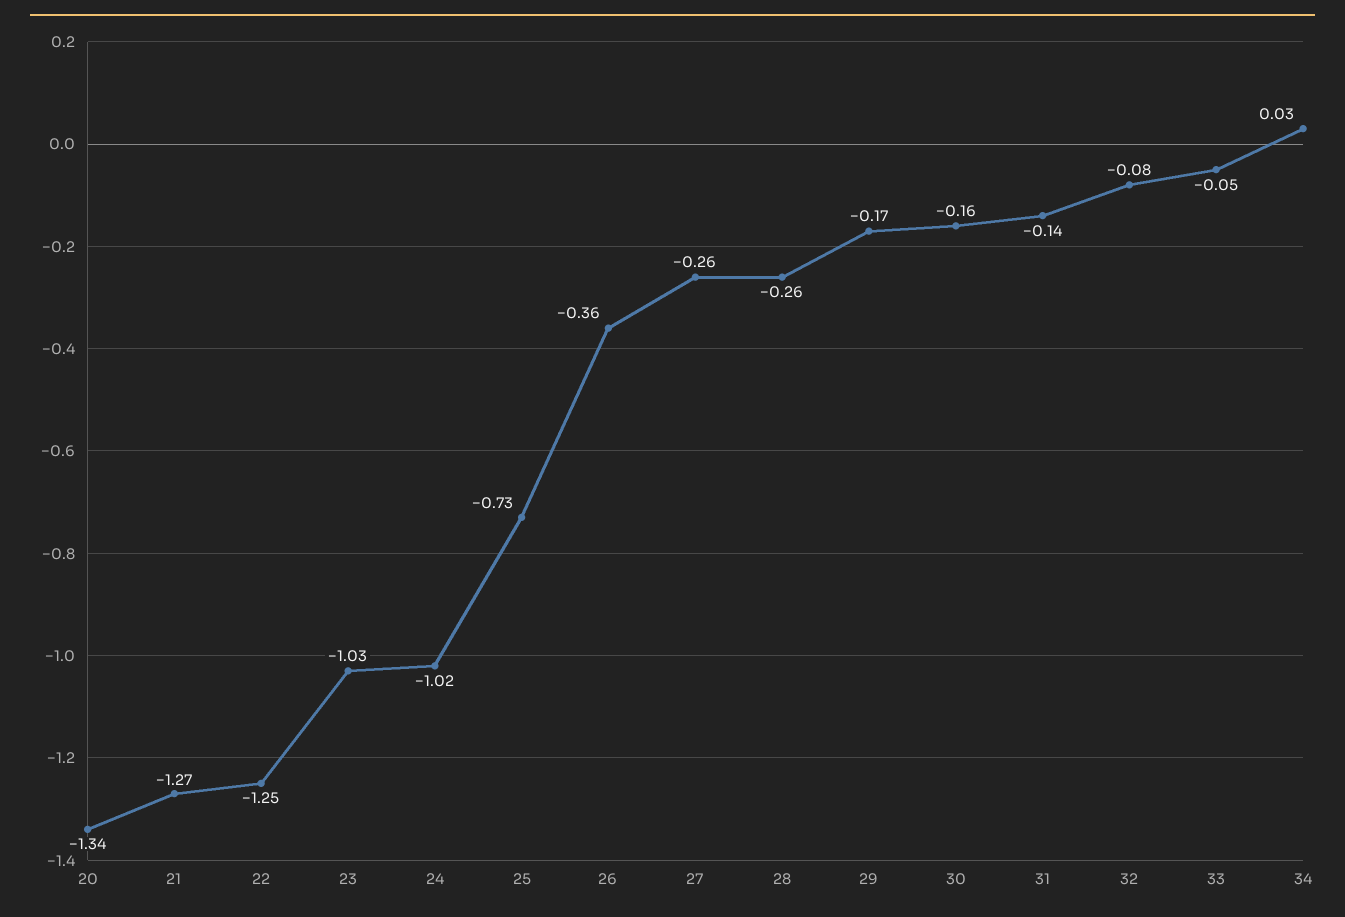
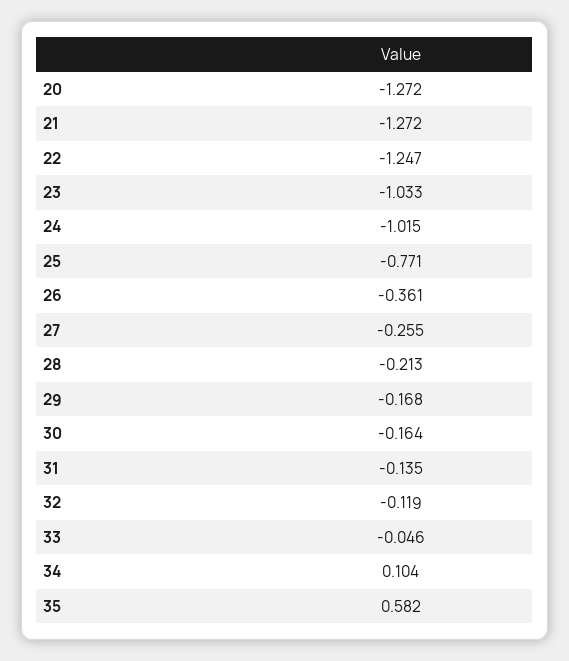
  {
-   "20": -1.34,
+   "20": -1.272,
    "21": -1.272,
    "22": -1.247,
    "23": -1.033,
    "24": -1.015,
-   "25": -0.73,
+   "25": -0.771,
    "26": -0.361,
    "27": -0.255,
-   "28": -0.26,
+   "28": -0.213,
    "29": -0.168,
    "30": -0.164,
    "31": -0.135,
-   "32": -0.08,
+   "32": -0.119,
    "33": -0.046,
-   "34": 0.03
+   "34": 0.104,
+   "35": 0.582
  }

